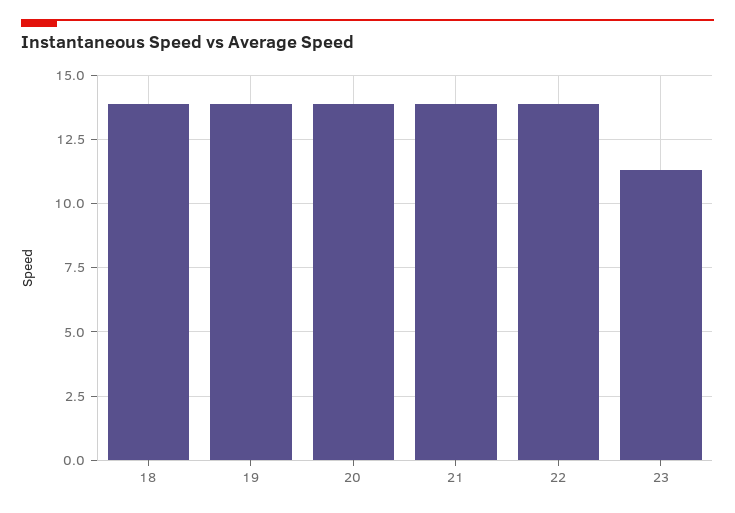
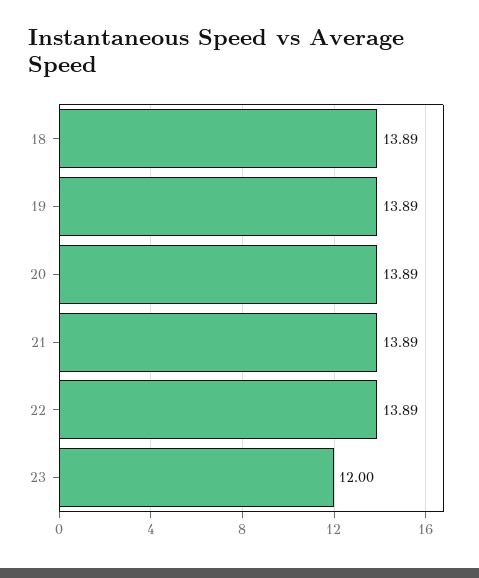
  {
    "18": 13.89,
    "19": 13.89,
    "20": 13.89,
    "21": 13.89,
    "22": 13.89,
-   "23": 11.25
+   "23": 12
  }

